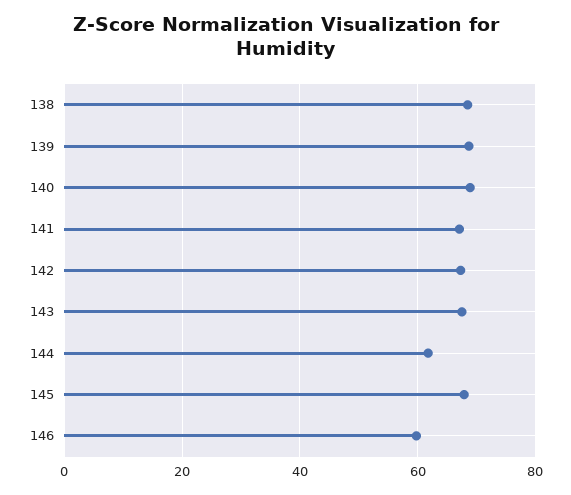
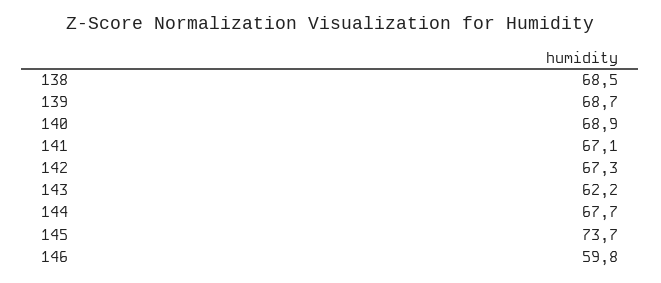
  {
    "138": 68.5,
    "139": 68.7,
    "140": 68.9,
    "141": 67.1,
    "142": 67.3,
-   "143": 68,
+   "143": 62.2,
-   "144": 62,
+   "144": 67.7,
-   "145": 68,
+   "145": 73.7,
    "146": 59.8
  }

